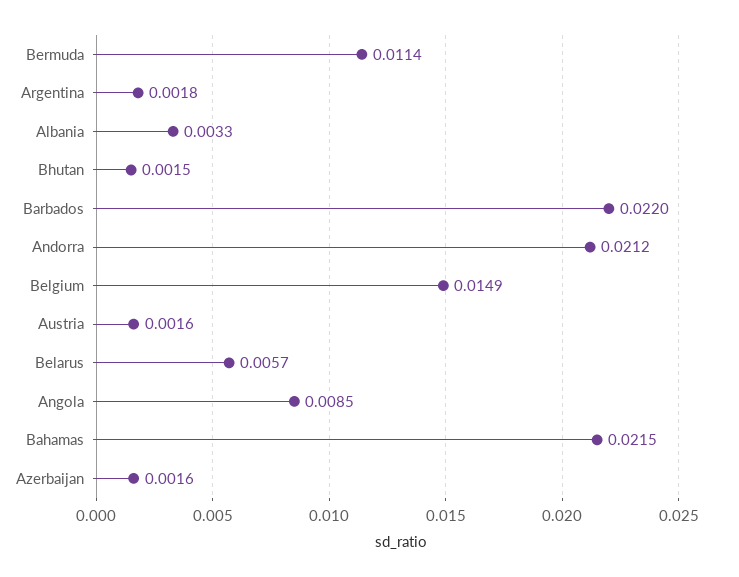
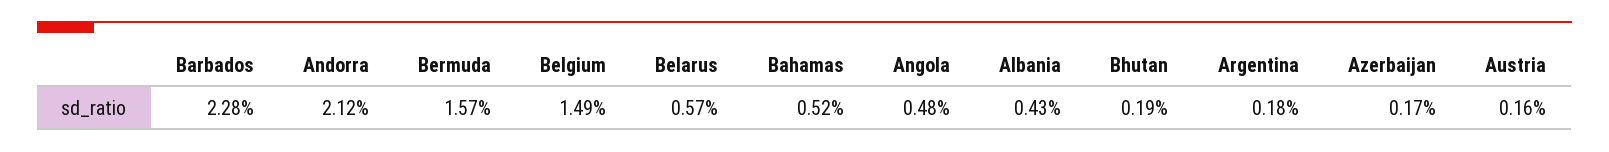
  {
-   "Bermuda": 0.0114,
+   "Bermuda": 0.0157,
    "Argentina": 0.0018,
-   "Albania": 0.0033,
+   "Albania": 0.0043,
-   "Bhutan": 0.0015,
+   "Bhutan": 0.0019,
-   "Barbados": 0.022,
+   "Barbados": 0.0228,
    "Andorra": 0.0212,
    "Belgium": 0.0149,
    "Austria": 0.0016,
    "Belarus": 0.0057,
-   "Angola": 0.0085,
+   "Angola": 0.0048,
-   "Bahamas": 0.0215,
+   "Bahamas": 0.0052,
-   "Azerbaijan": 0.0016
+   "Azerbaijan": 0.0017
  }

